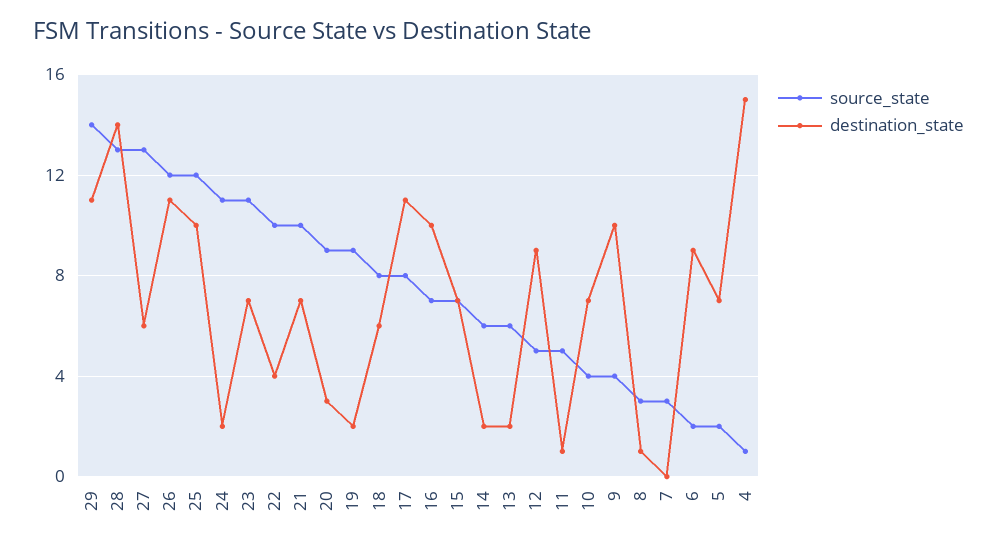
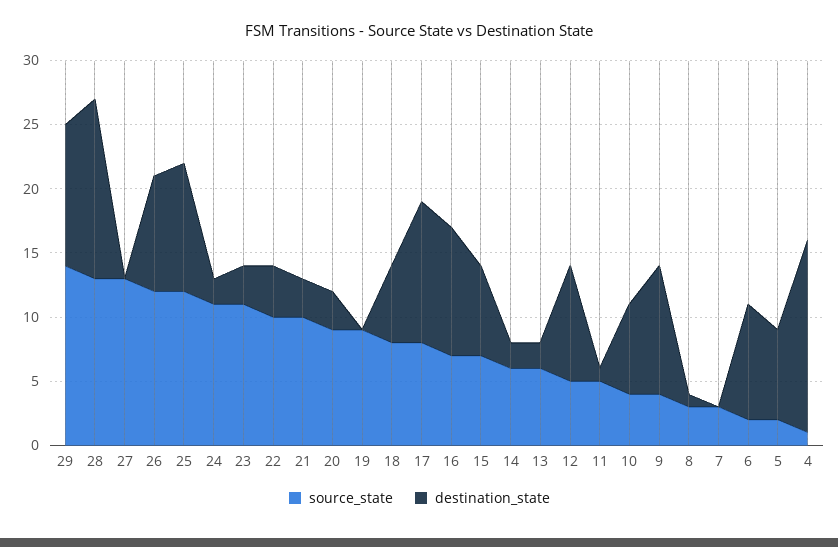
  {
    "source_state": {
      "29": 14,
      "28": 13,
      "27": 13,
      "26": 12,
      "25": 12,
      "24": 11,
      "23": 11,
      "22": 10,
      "21": 10,
      "20": 9,
      "19": 9,
      "18": 8,
      "17": 8,
      "16": 7,
      "15": 7,
      "14": 6,
      "13": 6,
      "12": 5,
      "11": 5,
      "10": 4,
      "9": 4,
      "8": 3,
      "7": 3,
      "6": 2,
      "5": 2,
      "4": 1
    },
    "destination_state": {
      "29": 11,
      "28": 14,
-     "27": 6,
+     "27": 0,
-     "26": 11,
+     "26": 9,
      "25": 10,
      "24": 2,
-     "23": 7,
+     "23": 3,
      "22": 4,
-     "21": 7,
+     "21": 3,
      "20": 3,
-     "19": 2,
+     "19": 0,
      "18": 6,
      "17": 11,
      "16": 10,
      "15": 7,
      "14": 2,
      "13": 2,
      "12": 9,
      "11": 1,
      "10": 7,
      "9": 10,
      "8": 1,
      "7": 0,
      "6": 9,
      "5": 7,
      "4": 15
    }
  }

